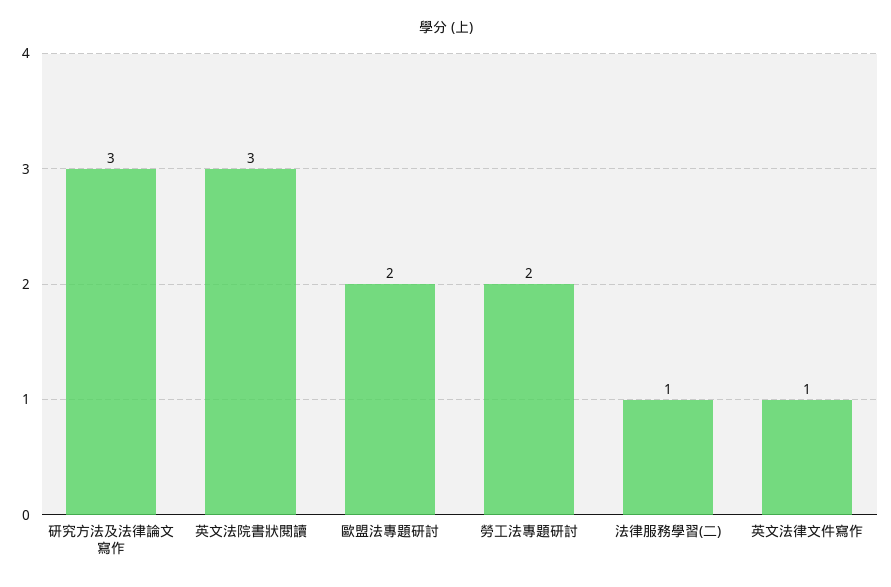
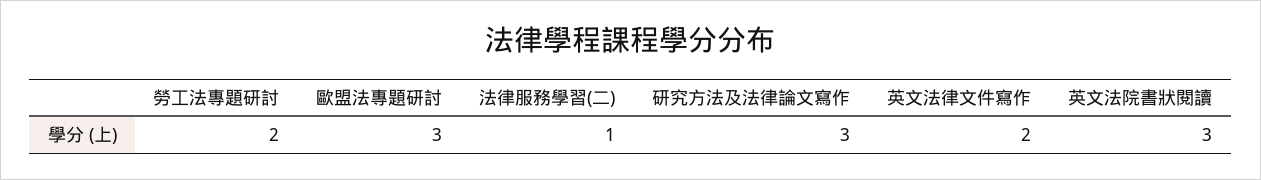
  {
    "研究方法及法律論文寫作": 3,
    "英文法院書狀閱讀": 3,
-   "歐盟法專題研討": 2,
+   "歐盟法專題研討": 3,
    "勞工法專題研討": 2,
    "法律服務學習(二)": 1,
-   "英文法律文件寫作": 1
+   "英文法律文件寫作": 2
  }

